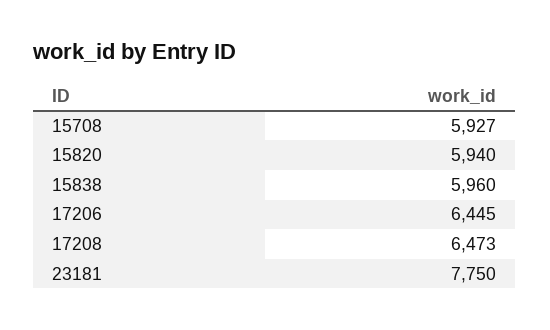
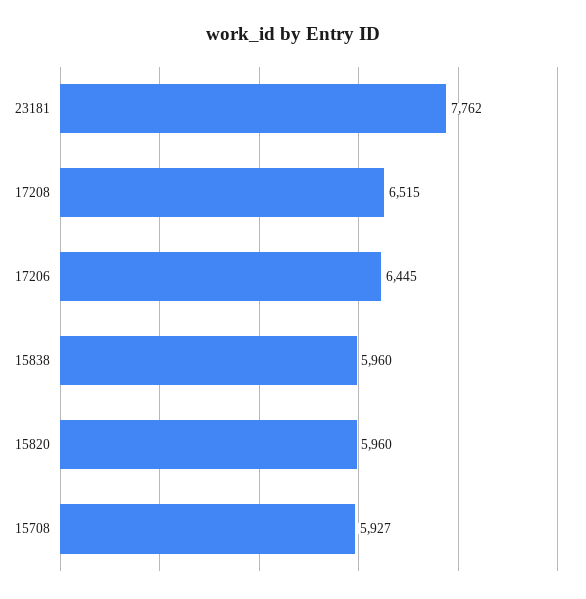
  {
    "15708": 5927,
-   "15820": 5940,
+   "15820": 5960,
    "15838": 5960,
    "17206": 6445,
-   "17208": 6473,
+   "17208": 6515,
-   "23181": 7750
+   "23181": 7762
  }

